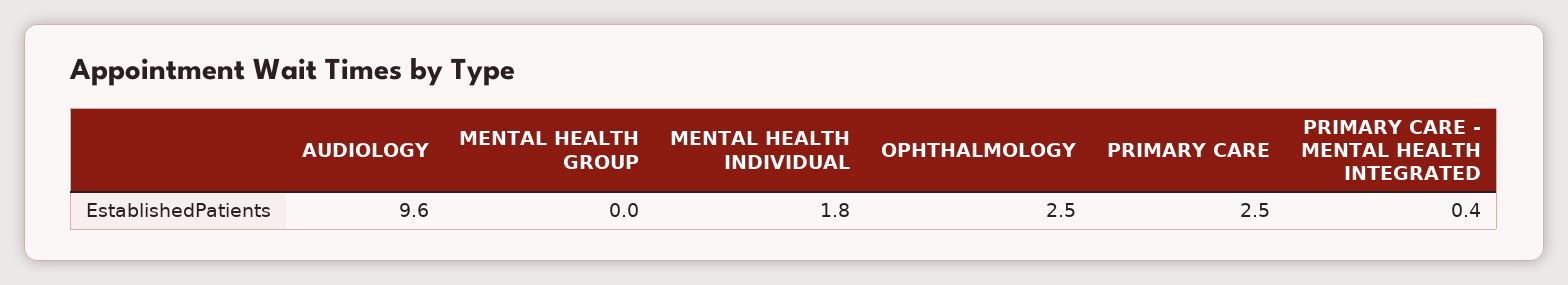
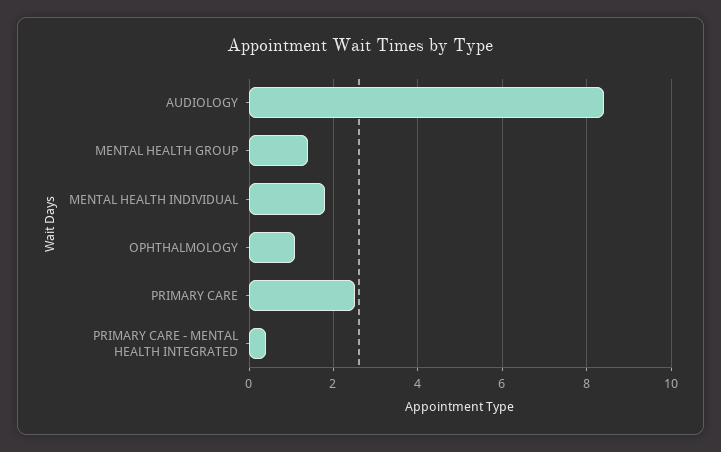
  {
-   "AUDIOLOGY": 9.6,
+   "AUDIOLOGY": 8.5,
-   "MENTAL HEALTH GROUP": 0,
+   "MENTAL HEALTH GROUP": 1.5,
    "MENTAL HEALTH INDIVIDUAL": 1.8,
-   "OPHTHALMOLOGY": 2.5,
+   "OPHTHALMOLOGY": 1,
    "PRIMARY CARE": 2.5,
    "PRIMARY CARE - MENTAL HEALTH INTEGRATED": 0.4
  }

